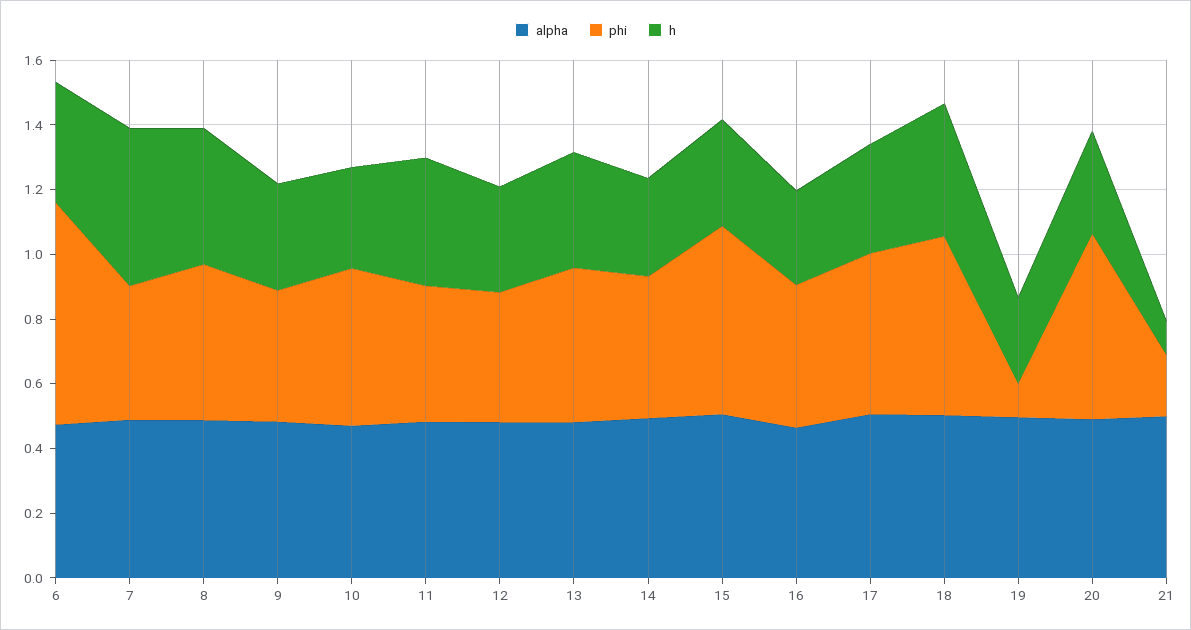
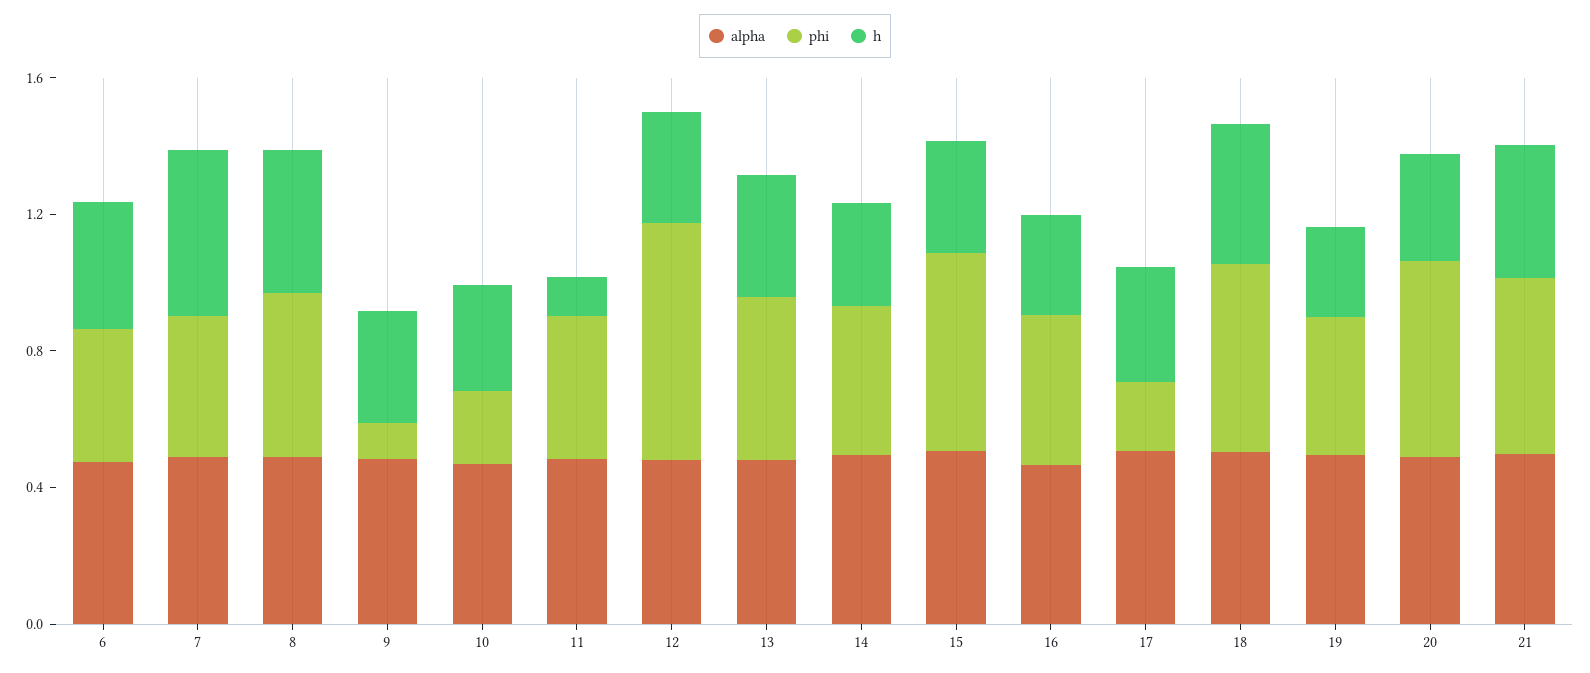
  {
    "alpha": {
      "6": 0.45,
      "7": 0.5,
      "8": 0.5,
      "9": 0.5,
      "10": 0.45,
      "11": 0.5,
      "12": 0.5,
      "13": 0.5,
      "14": 0.5,
      "15": 0.5,
      "16": 0.45,
      "17": 0.5,
      "18": 0.5,
      "19": 0.5,
      "20": 0.5,
      "21": 0.5
    },
    "phi": {
-     "6": 0.7,
+     "6": 0.4,
      "7": 0.4,
      "8": 0.5,
-     "9": 0.4,
+     "9": 0.1,
-     "10": 0.5,
+     "10": 0.2,
      "11": 0.4,
-     "12": 0.4,
+     "12": 0.7,
      "13": 0.5,
      "14": 0.45,
      "15": 0.6,
      "16": 0.45,
-     "17": 0.5,
+     "17": 0.2,
      "18": 0.55,
-     "19": 0.1,
+     "19": 0.4,
      "20": 0.55,
-     "21": 0.2
+     "21": 0.5
    },
    "h": {
      "6": 0.35,
      "7": 0.5,
      "8": 0.4,
      "9": 0.35,
      "10": 0.3,
-     "11": 0.4,
+     "11": 0.1,
      "12": 0.35,
      "13": 0.35,
      "14": 0.3,
      "15": 0.35,
      "16": 0.3,
      "17": 0.35,
      "18": 0.4,
      "19": 0.25,
      "20": 0.3,
-     "21": 0.1
+     "21": 0.4
    }
  }

